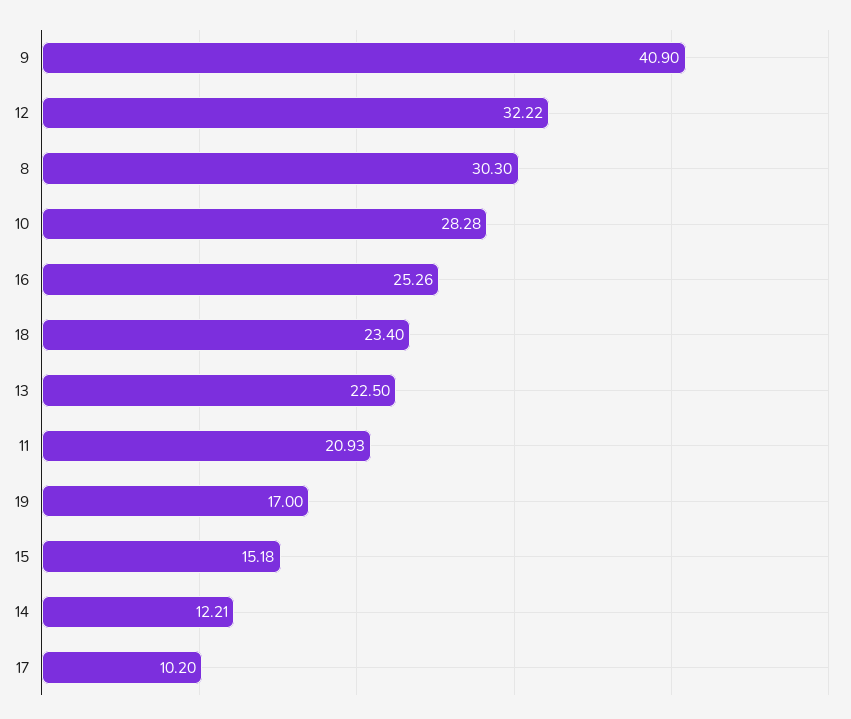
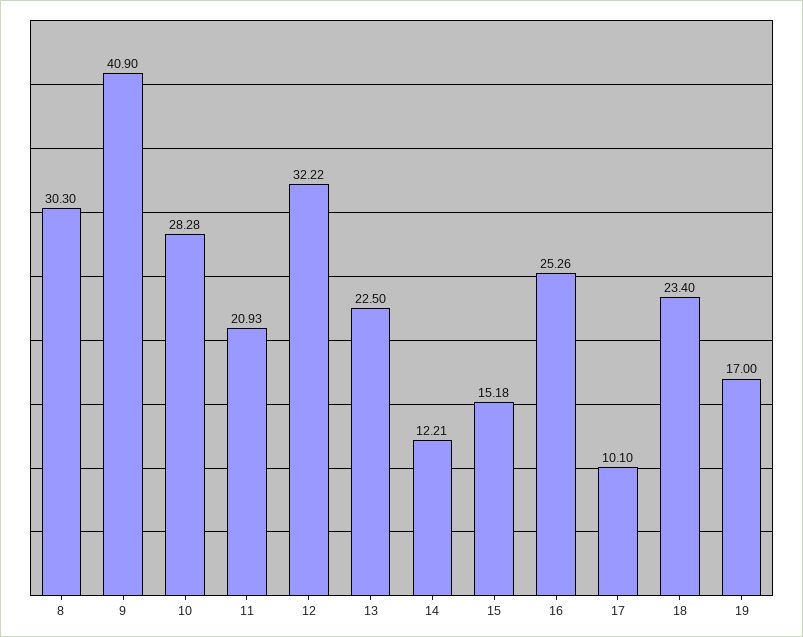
  {
    "9": 40.9,
    "12": 32.22,
    "8": 30.3,
    "10": 28.28,
    "16": 25.26,
    "18": 23.4,
    "13": 22.5,
    "11": 20.93,
    "19": 17,
    "15": 15.18,
    "14": 12.21,
-   "17": 10.2
+   "17": 10.1
  }

